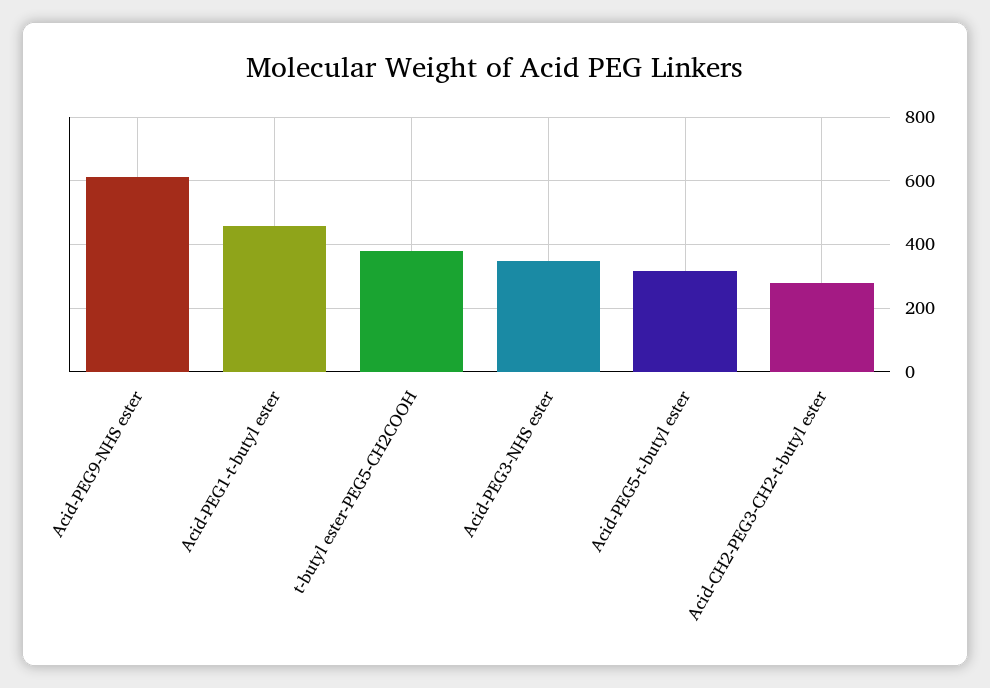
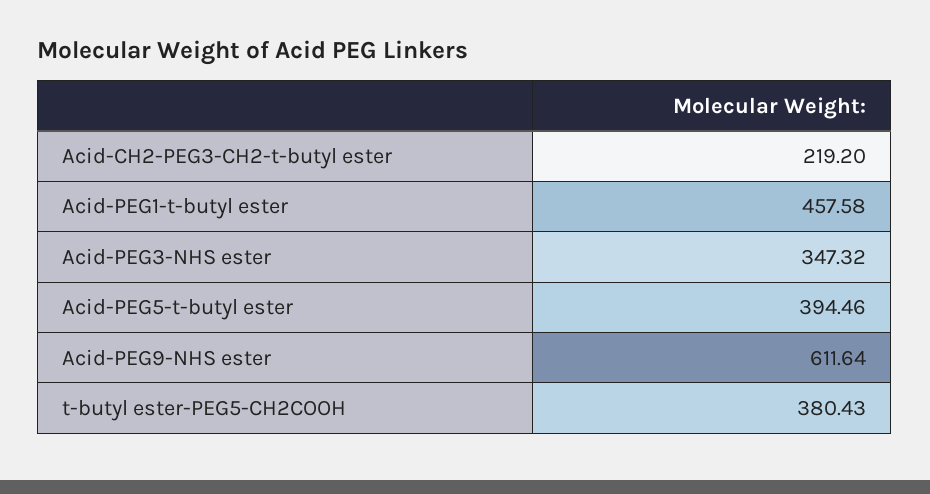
  {
    "Acid-PEG9-NHS ester": 611.64,
    "Acid-PEG1-t-butyl ester": 457.58,
    "t-butyl ester-PEG5-CH2COOH": 380.43,
    "Acid-PEG3-NHS ester": 347.32,
-   "Acid-PEG5-t-butyl ester": 320,
+   "Acid-PEG5-t-butyl ester": 394.46,
-   "Acid-CH2-PEG3-CH2-t-butyl ester": 280
+   "Acid-CH2-PEG3-CH2-t-butyl ester": 219.2
  }

